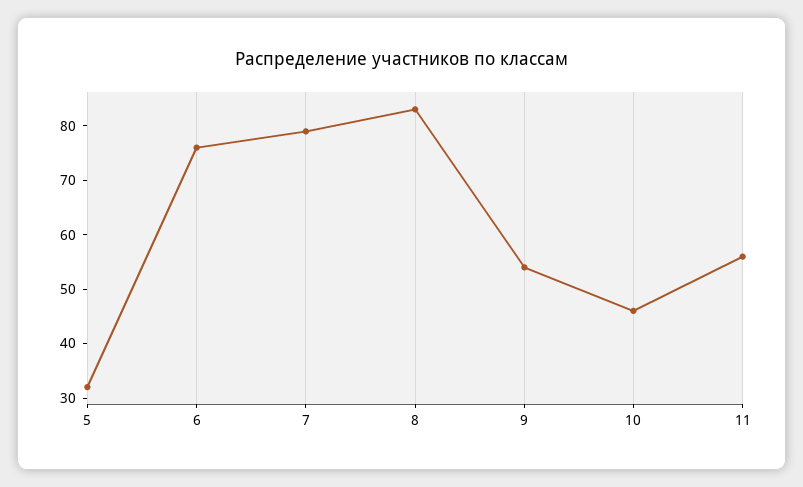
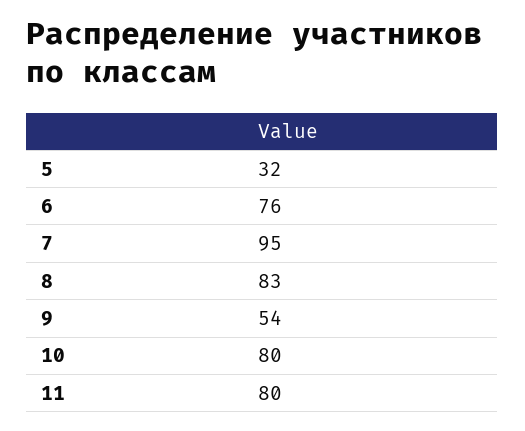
  {
    "5": 32,
    "6": 76,
-   "7": 80,
+   "7": 95,
    "8": 83,
    "9": 54,
-   "10": 45,
+   "10": 80,
-   "11": 55
+   "11": 80
  }

